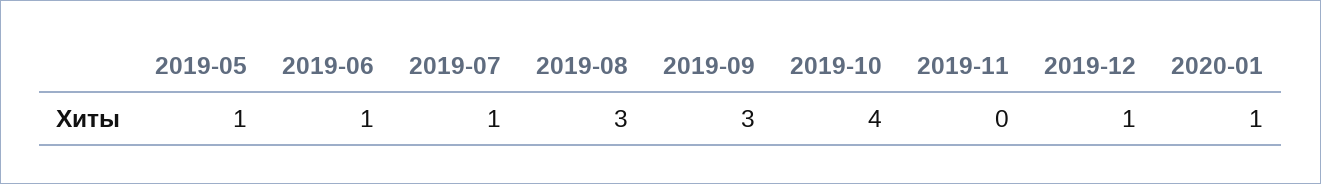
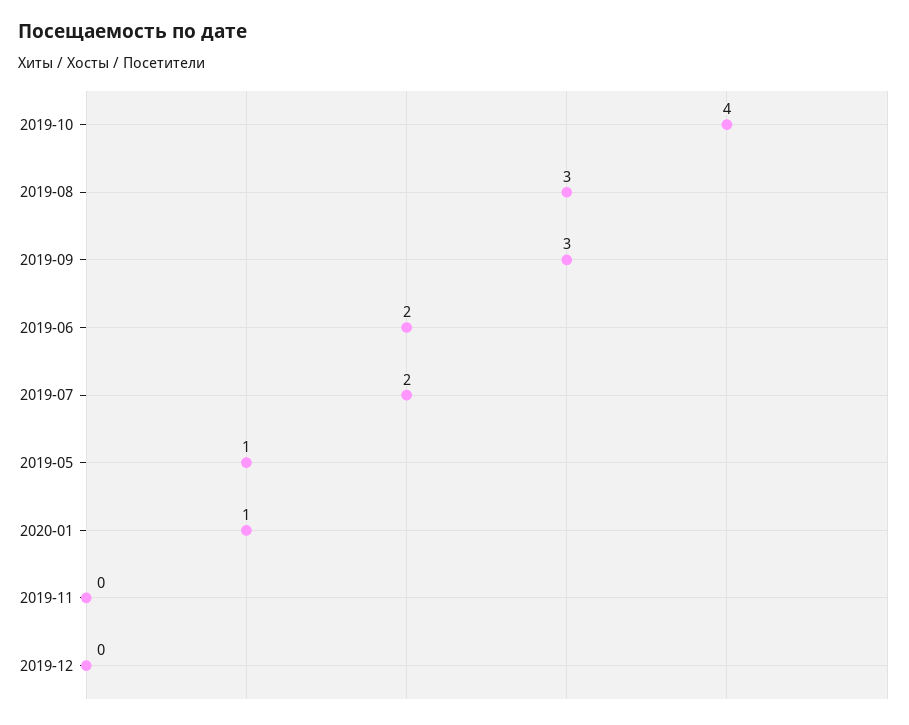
  {
    "2019-05": 1,
-   "2019-06": 1,
+   "2019-06": 2,
-   "2019-07": 1,
+   "2019-07": 2,
    "2019-08": 3,
    "2019-09": 3,
    "2019-10": 4,
    "2019-11": 0,
-   "2019-12": 1,
+   "2019-12": 0,
    "2020-01": 1
  }

